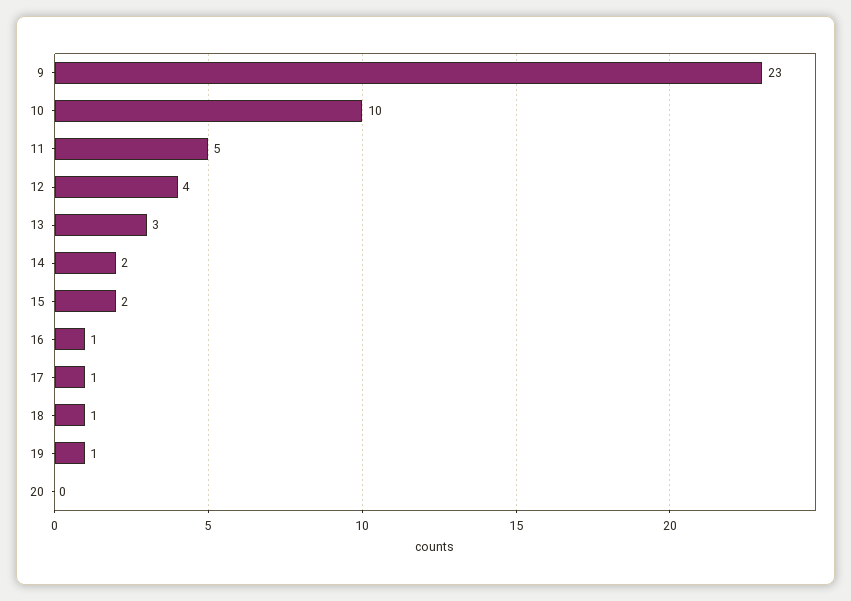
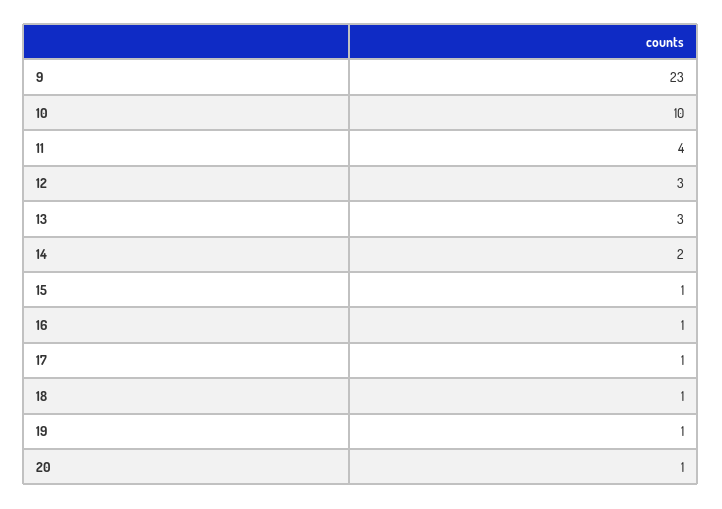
  {
    "9": 23,
    "10": 10,
-   "11": 5,
+   "11": 4,
-   "12": 4,
+   "12": 3,
    "13": 3,
    "14": 2,
-   "15": 2,
+   "15": 1,
    "16": 1,
    "17": 1,
    "18": 1,
    "19": 1,
-   "20": 0
+   "20": 1
  }

